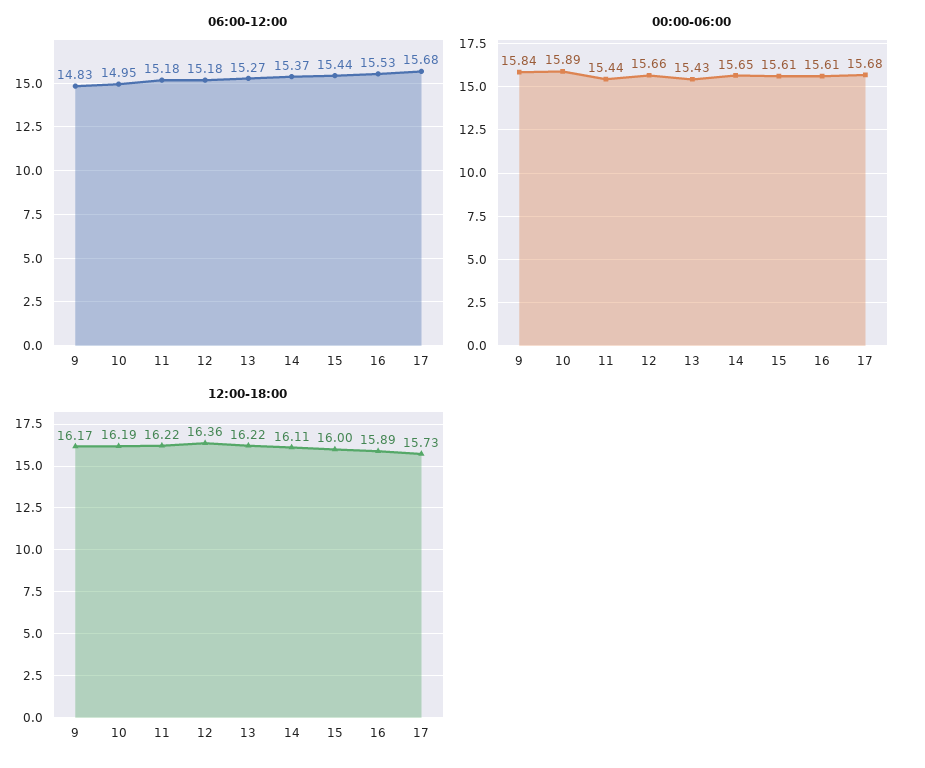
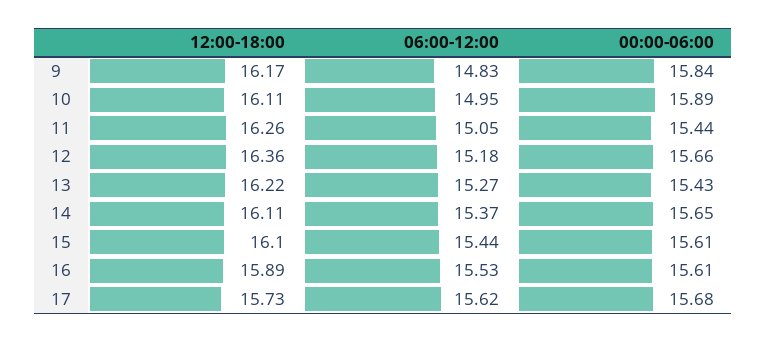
  {
    "06:00-12:00": {
      "9": 14.83,
      "10": 14.95,
-     "11": 15.18,
+     "11": 15.05,
      "12": 15.18,
      "13": 15.27,
      "14": 15.37,
      "15": 15.44,
      "16": 15.53,
-     "17": 15.68
+     "17": 15.62
    },
    "00:00-06:00": {
      "9": 15.84,
      "10": 15.89,
      "11": 15.44,
      "12": 15.66,
      "13": 15.43,
      "14": 15.65,
      "15": 15.61,
      "16": 15.61,
      "17": 15.68
    },
    "12:00-18:00": {
      "9": 16.17,
-     "10": 16.19,
+     "10": 16.11,
-     "11": 16.22,
+     "11": 16.26,
      "12": 16.36,
      "13": 16.22,
      "14": 16.11,
-     "15": 16,
+     "15": 16.1,
      "16": 15.89,
      "17": 15.73
    }
  }

